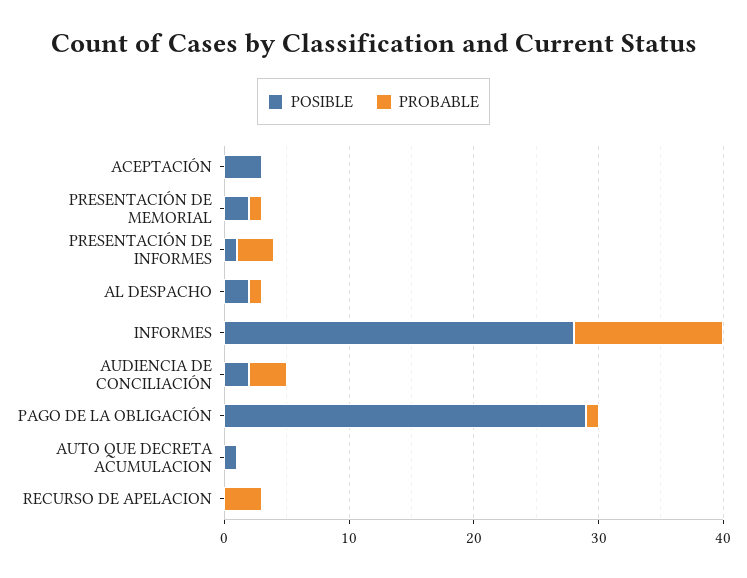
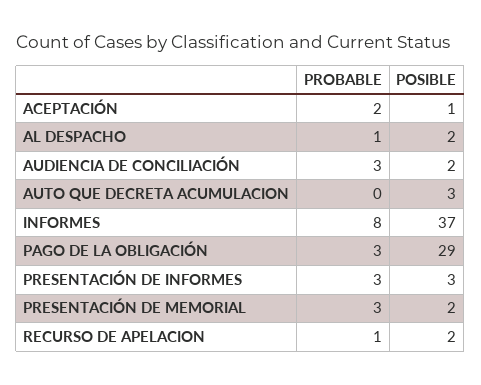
  {
    "POSIBLE": {
-     "ACEPTACIÓN": 3,
+     "ACEPTACIÓN": 1,
      "PRESENTACIÓN DE MEMORIAL": 2,
-     "PRESENTACIÓN DE INFORMES": 1,
+     "PRESENTACIÓN DE INFORMES": 3,
      "AL DESPACHO": 2,
-     "INFORMES": 28,
+     "INFORMES": 37,
      "AUDIENCIA DE CONCILIACIÓN": 2,
      "PAGO DE LA OBLIGACIÓN": 29,
-     "AUTO QUE DECRETA ACUMULACION": 1,
+     "AUTO QUE DECRETA ACUMULACION": 3,
-     "RECURSO DE APELACION": 0
+     "RECURSO DE APELACION": 2
    },
    "PROBABLE": {
-     "ACEPTACIÓN": 0,
+     "ACEPTACIÓN": 2,
-     "PRESENTACIÓN DE MEMORIAL": 1,
+     "PRESENTACIÓN DE MEMORIAL": 3,
      "PRESENTACIÓN DE INFORMES": 3,
      "AL DESPACHO": 1,
-     "INFORMES": 12,
+     "INFORMES": 8,
      "AUDIENCIA DE CONCILIACIÓN": 3,
-     "PAGO DE LA OBLIGACIÓN": 1,
+     "PAGO DE LA OBLIGACIÓN": 3,
      "AUTO QUE DECRETA ACUMULACION": 0,
-     "RECURSO DE APELACION": 3
+     "RECURSO DE APELACION": 1
    }
  }

